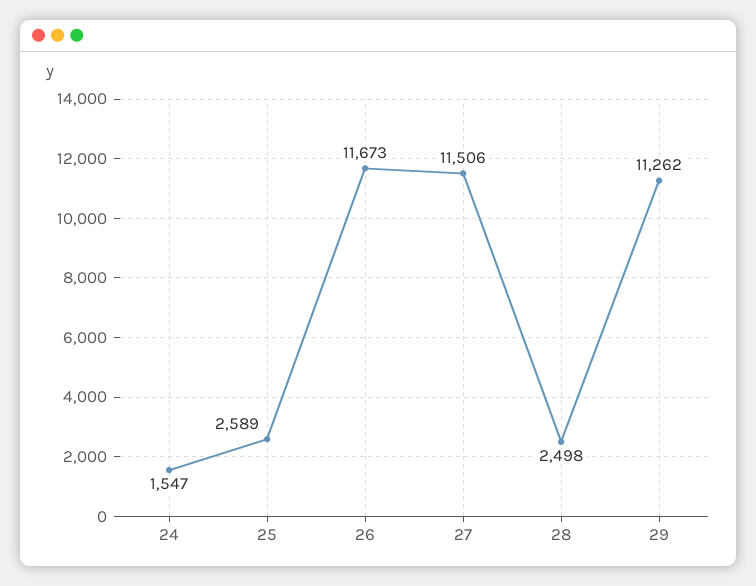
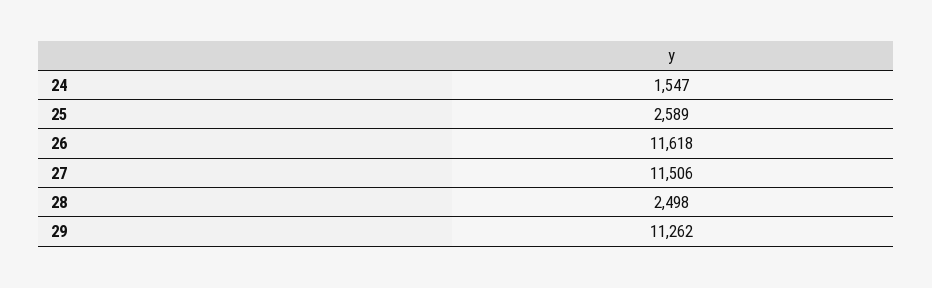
  {
    "24": 1547,
    "25": 2589,
-   "26": 11673,
+   "26": 11618,
    "27": 11506,
    "28": 2498,
    "29": 11262
  }

